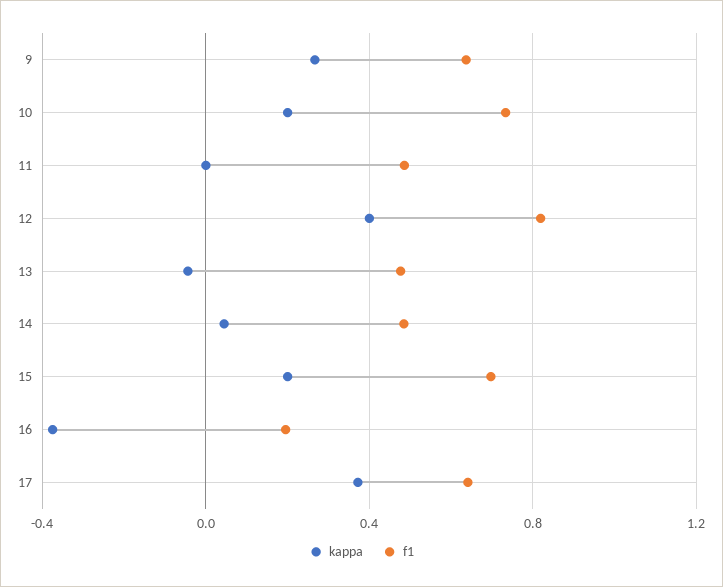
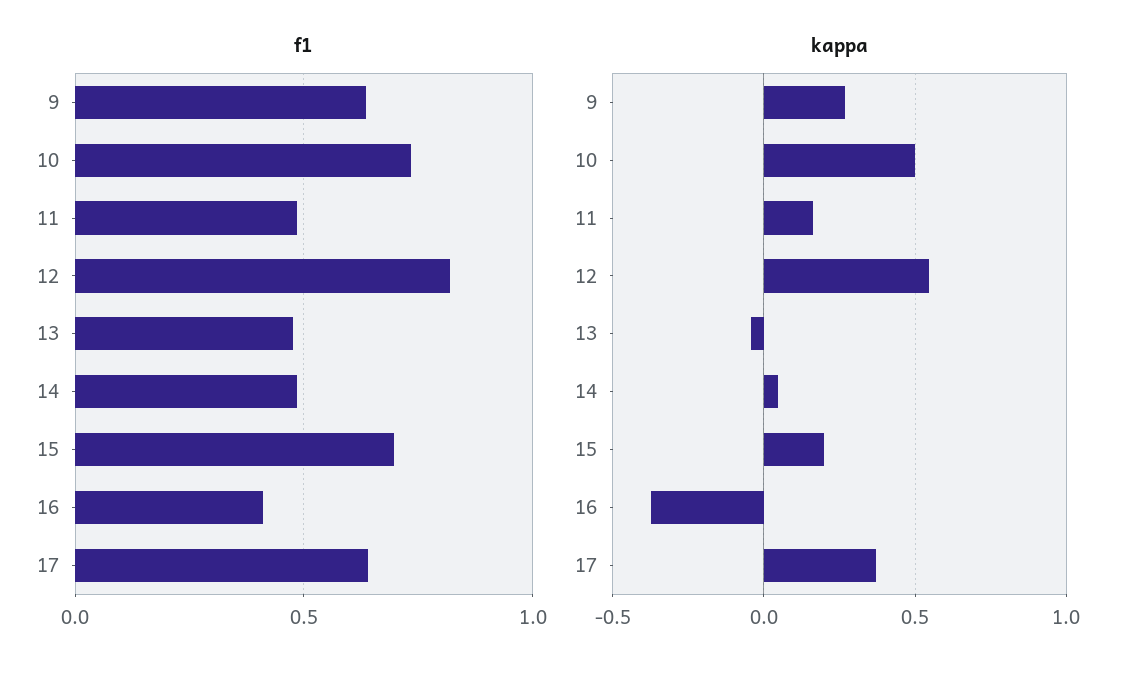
  {
    "kappa": {
      "9": 0.25,
-     "10": 0.2,
+     "10": 0.5,
-     "11": 0,
+     "11": 0.15,
-     "12": 0.4,
+     "12": 0.55,
      "13": -0.05,
      "14": 0.05,
      "15": 0.2,
      "16": -0.4,
      "17": 0.35
    },
    "f1": {
      "9": 0.65,
      "10": 0.75,
      "11": 0.5,
      "12": 0.8,
      "13": 0.5,
      "14": 0.5,
      "15": 0.7,
-     "16": 0.2,
+     "16": 0.4,
      "17": 0.65
    }
  }

